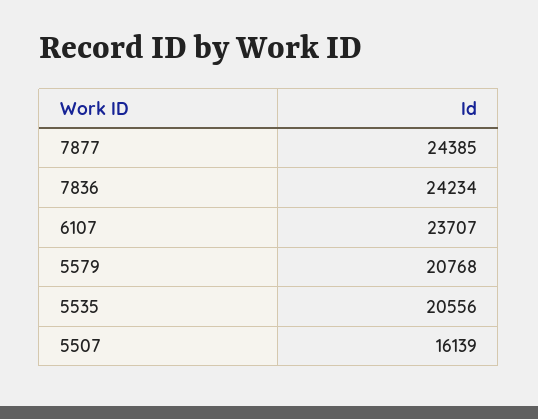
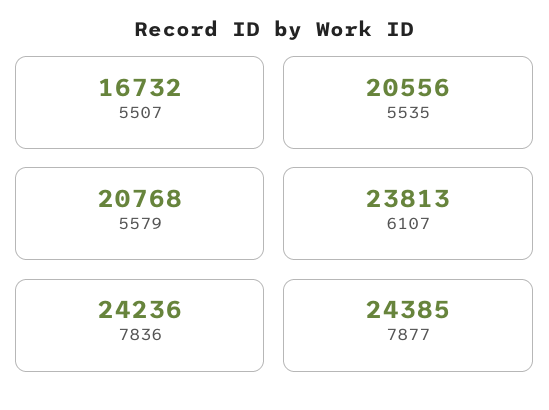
  {
    "7877": 24385,
-   "7836": 24234,
+   "7836": 24236,
-   "6107": 23707,
+   "6107": 23813,
    "5579": 20768,
    "5535": 20556,
-   "5507": 16139
+   "5507": 16732
  }

